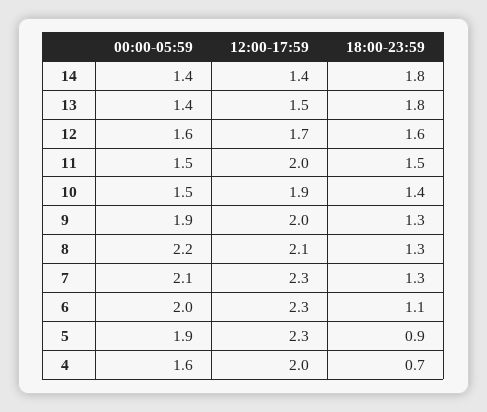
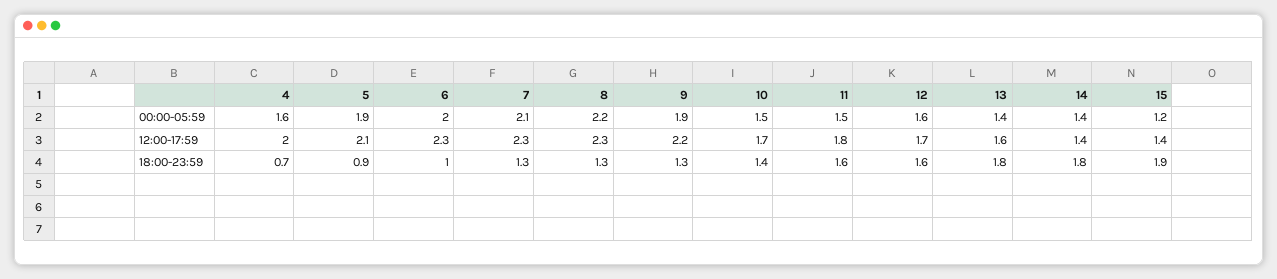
  {
    "00:00-05:59": {
      "14": 1.4,
      "13": 1.4,
      "12": 1.6,
      "11": 1.5,
      "10": 1.5,
      "9": 1.9,
      "8": 2.2,
      "7": 2.1,
      "6": 2,
      "5": 1.9,
-     "4": 1.6
+     "4": 1.6,
+     "15": 1.2
    },
    "12:00-17:59": {
      "14": 1.4,
-     "13": 1.5,
+     "13": 1.6,
      "12": 1.7,
-     "11": 2,
+     "11": 1.8,
-     "10": 1.9,
+     "10": 1.7,
-     "9": 2,
+     "9": 2.2,
-     "8": 2.1,
+     "8": 2.3,
      "7": 2.3,
      "6": 2.3,
-     "5": 2.3,
+     "5": 2.1,
-     "4": 2
+     "4": 2,
+     "15": 1.4
    },
    "18:00-23:59": {
      "14": 1.8,
      "13": 1.8,
      "12": 1.6,
-     "11": 1.5,
+     "11": 1.6,
      "10": 1.4,
      "9": 1.3,
      "8": 1.3,
      "7": 1.3,
-     "6": 1.1,
+     "6": 1,
      "5": 0.9,
-     "4": 0.7
+     "4": 0.7,
+     "15": 1.9
    }
  }

